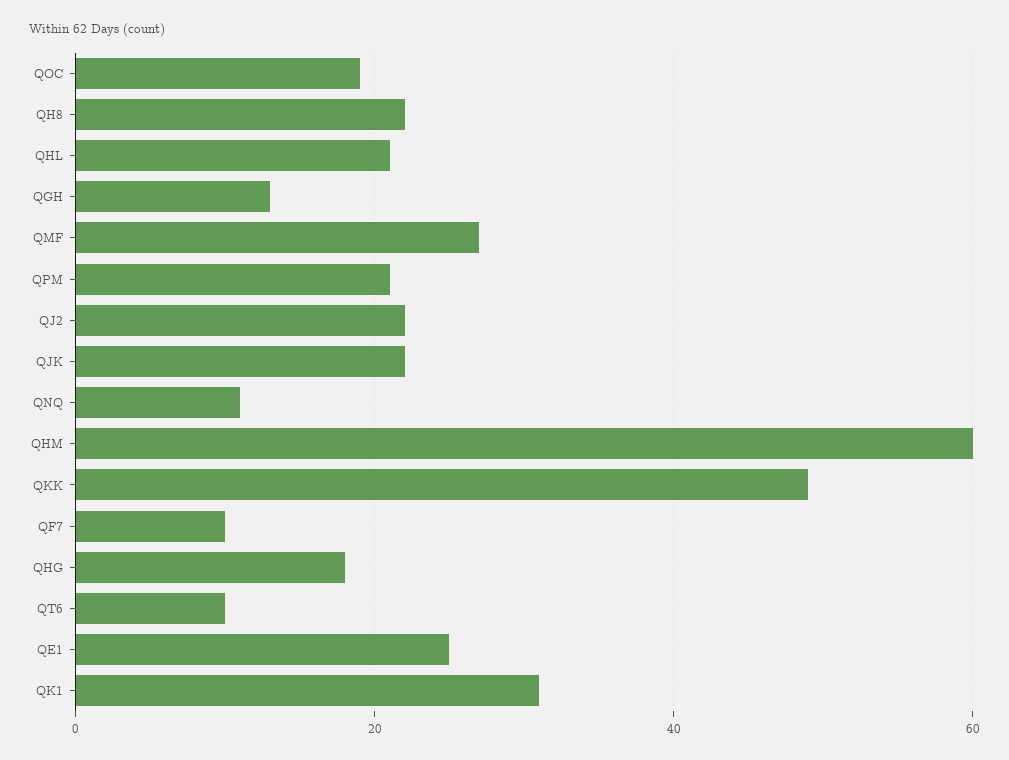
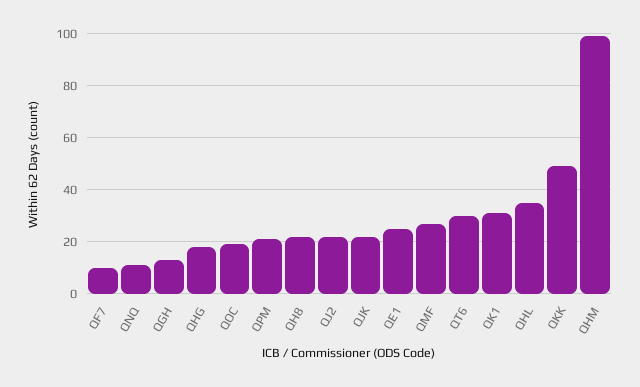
  {
    "QOC": 20,
    "QH8": 20,
-   "QHL": 20,
+   "QHL": 35,
    "QGH": 15,
    "QMF": 25,
    "QPM": 20,
    "QJ2": 20,
    "QJK": 20,
    "QNQ": 10,
-   "QHM": 60,
+   "QHM": 100,
    "QKK": 50,
    "QF7": 10,
    "QHG": 20,
-   "QT6": 10,
+   "QT6": 30,
    "QE1": 25,
    "QK1": 30
  }

